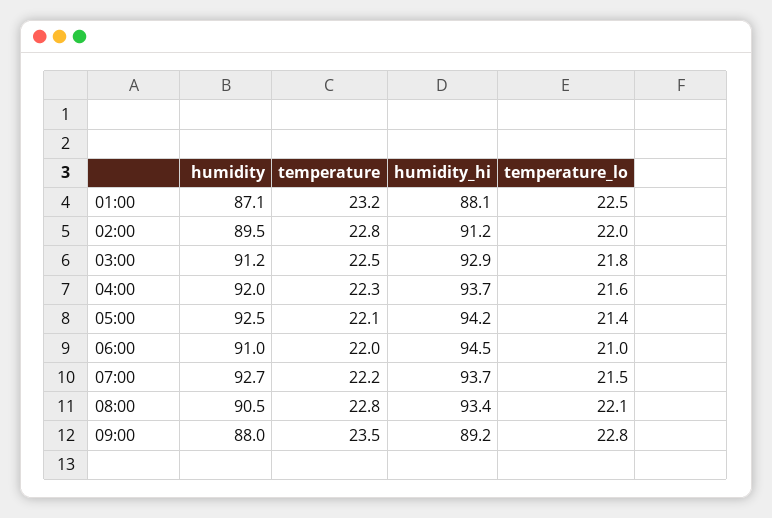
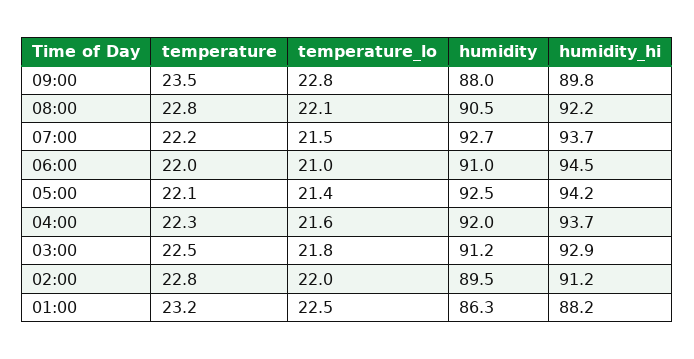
  {
    "humidity": {
-     "01:00": 87.1,
+     "01:00": 86.3,
      "02:00": 89.5,
      "03:00": 91.2,
      "04:00": 92,
      "05:00": 92.5,
      "06:00": 91,
      "07:00": 92.7,
      "08:00": 90.5,
      "09:00": 88
    },
    "temperature": {
      "01:00": 23.2,
      "02:00": 22.8,
      "03:00": 22.5,
      "04:00": 22.3,
      "05:00": 22.1,
      "06:00": 22,
      "07:00": 22.2,
      "08:00": 22.8,
      "09:00": 23.5
    },
    "humidity_hi": {
-     "01:00": 88.1,
+     "01:00": 88.2,
      "02:00": 91.2,
      "03:00": 92.9,
      "04:00": 93.7,
      "05:00": 94.2,
      "06:00": 94.5,
      "07:00": 93.7,
-     "08:00": 93.4,
+     "08:00": 92.2,
-     "09:00": 89.2
+     "09:00": 89.8
    },
    "temperature_lo": {
      "01:00": 22.5,
      "02:00": 22,
      "03:00": 21.8,
      "04:00": 21.6,
      "05:00": 21.4,
      "06:00": 21,
      "07:00": 21.5,
      "08:00": 22.1,
      "09:00": 22.8
    }
  }

